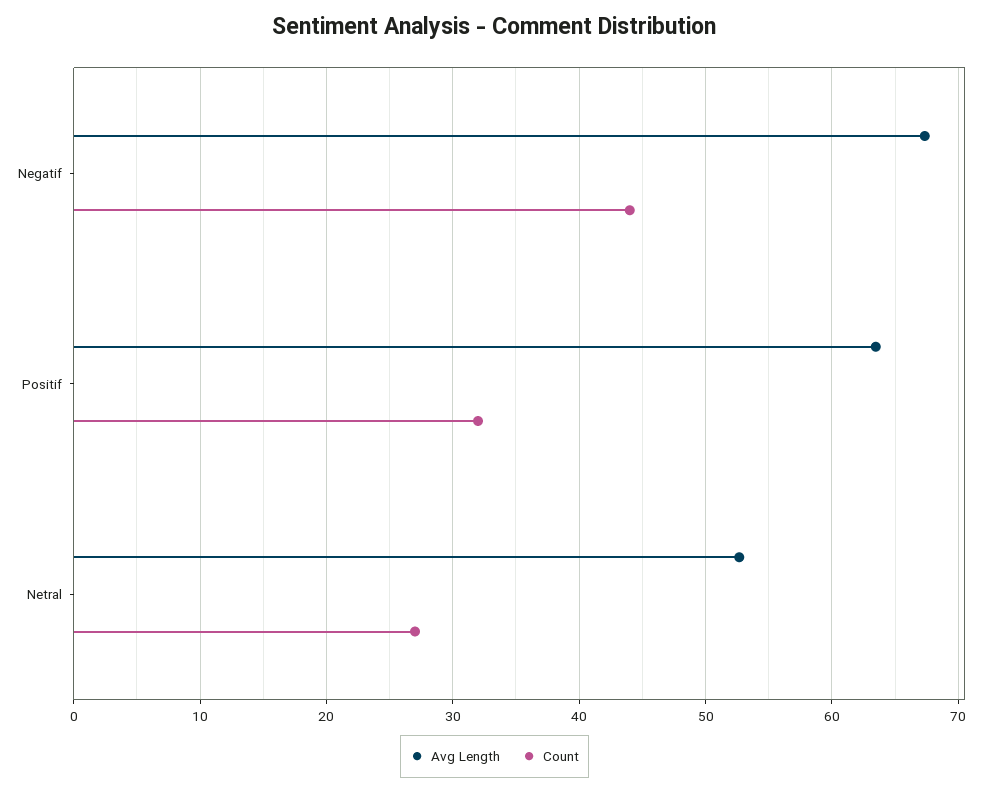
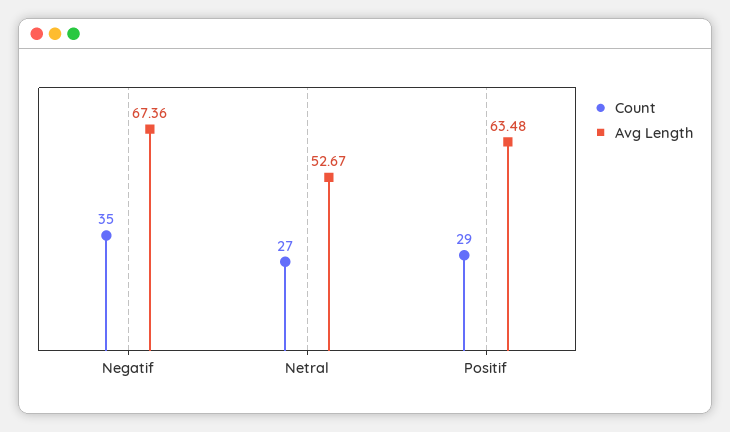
  {
    "Avg Length": {
      "Negatif": 67.36,
      "Positif": 63.48,
      "Netral": 52.67
    },
    "Count": {
-     "Negatif": 44,
+     "Negatif": 35,
-     "Positif": 32,
+     "Positif": 29,
      "Netral": 27
    }
  }

